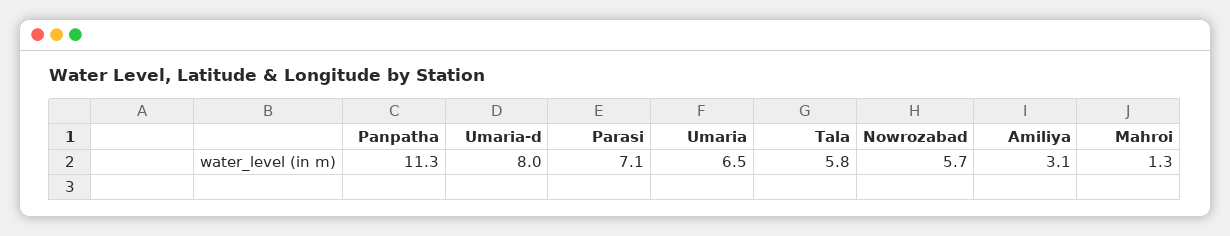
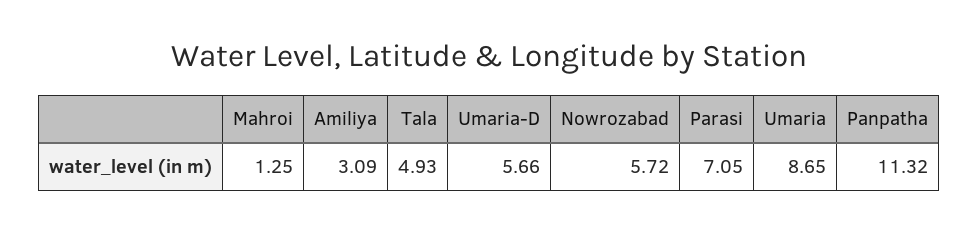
  {
    "Panpatha": 11.32,
-   "Umaria-d": 8,
+   "Umaria-d": 5.66,
    "Parasi": 7.05,
-   "Umaria": 6.5,
+   "Umaria": 8.65,
-   "Tala": 5.8,
+   "Tala": 4.93,
    "Nowrozabad": 5.72,
    "Amiliya": 3.09,
    "Mahroi": 1.25
  }

